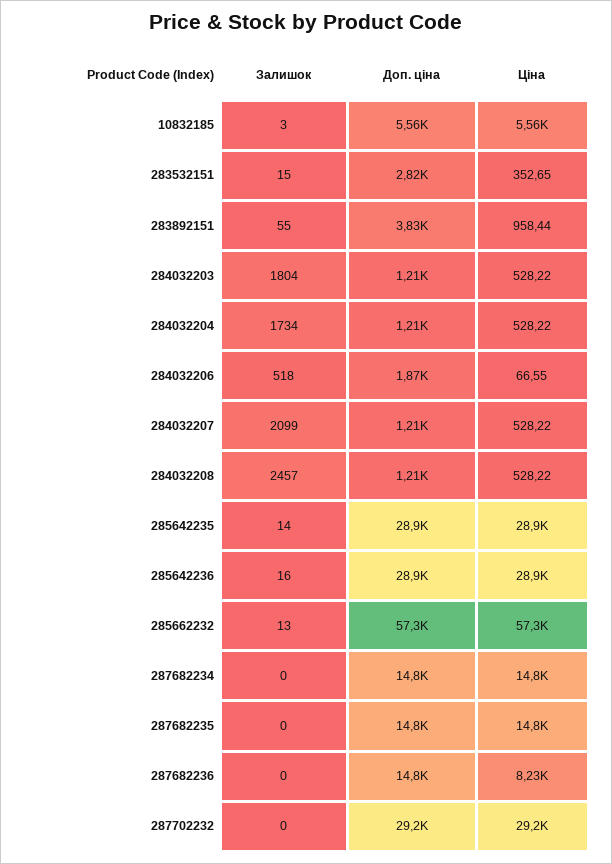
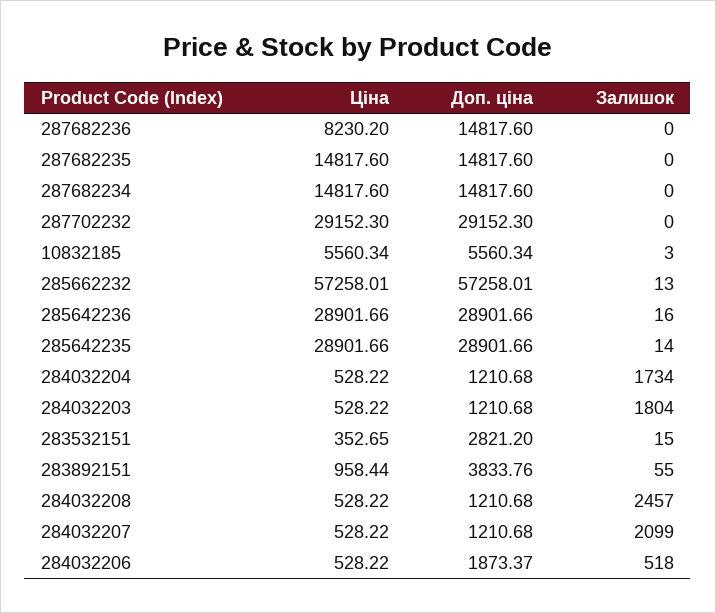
  {
    "Залишок": {
      "10832185": 3,
      "283532151": 15,
      "283892151": 55,
      "284032203": 1804,
      "284032204": 1734,
      "284032206": 518,
      "284032207": 2099,
      "284032208": 2457,
      "285642235": 14,
      "285642236": 16,
      "285662232": 13,
      "287682234": 0,
      "287682235": 0,
      "287682236": 0,
      "287702232": 0
    },
    "Доп. ціна": {
      "10832185": 5560.34,
      "283532151": 2821.2,
      "283892151": 3833.76,
      "284032203": 1210.68,
      "284032204": 1210.68,
      "284032206": 1873.37,
      "284032207": 1210.68,
      "284032208": 1210.68,
      "285642235": 28901.66,
      "285642236": 28901.66,
      "285662232": 57258.01,
      "287682234": 14817.6,
      "287682235": 14817.6,
      "287682236": 14817.6,
      "287702232": 29152.3
    },
    "Ціна": {
      "10832185": 5560.34,
      "283532151": 352.65,
      "283892151": 958.44,
      "284032203": 528.22,
      "284032204": 528.22,
-     "284032206": 66.55,
+     "284032206": 528.22,
      "284032207": 528.22,
      "284032208": 528.22,
      "285642235": 28901.66,
      "285642236": 28901.66,
      "285662232": 57258.01,
      "287682234": 14817.6,
      "287682235": 14817.6,
      "287682236": 8230.2,
      "287702232": 29152.3
    }
  }

